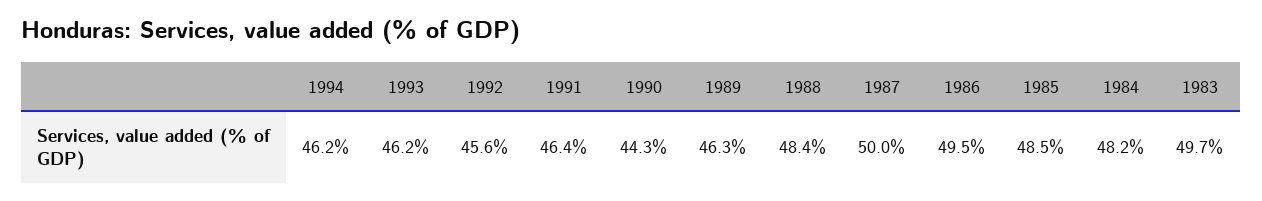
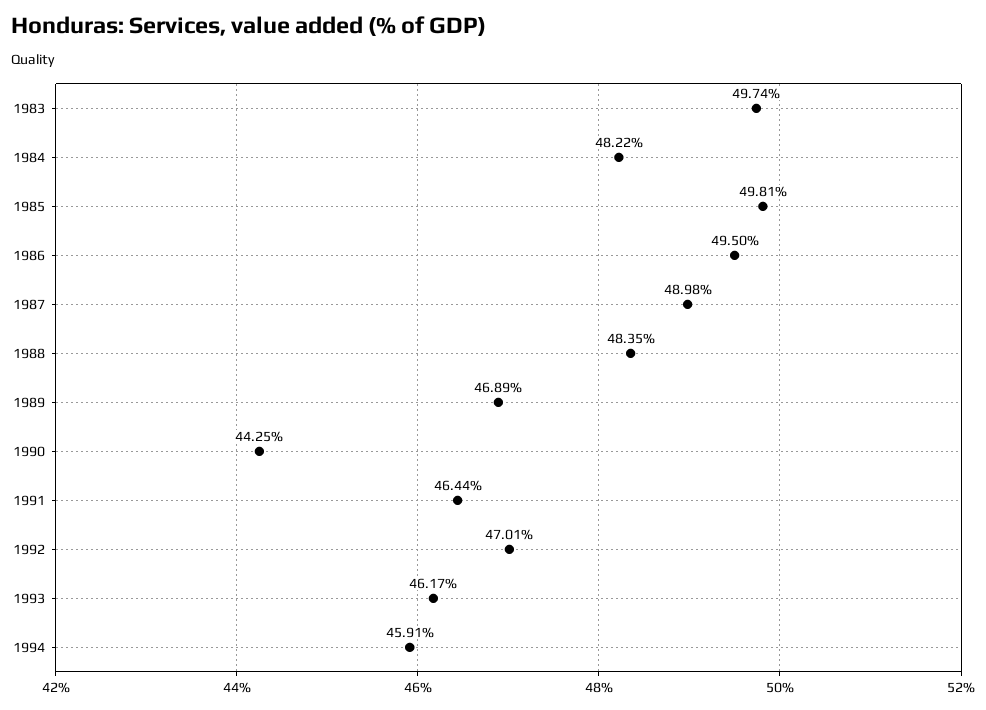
  {
-   "1994": 46.2,
+   "1994": 45.91,
    "1993": 46.17,
-   "1992": 45.6,
+   "1992": 47.01,
    "1991": 46.44,
    "1990": 44.25,
-   "1989": 46.3,
+   "1989": 46.89,
    "1988": 48.35,
-   "1987": 50,
+   "1987": 48.98,
    "1986": 49.5,
-   "1985": 48.5,
+   "1985": 49.81,
    "1984": 48.22,
    "1983": 49.74
  }

